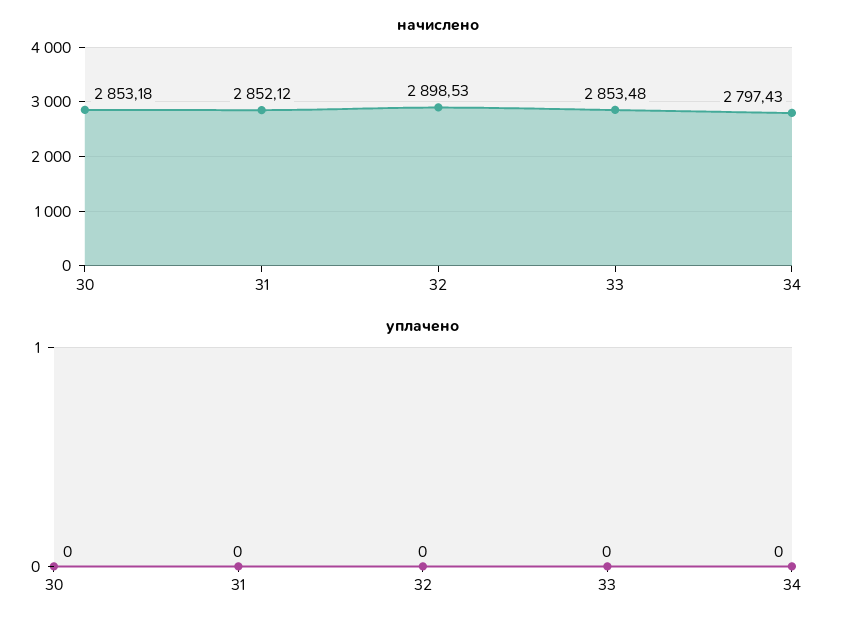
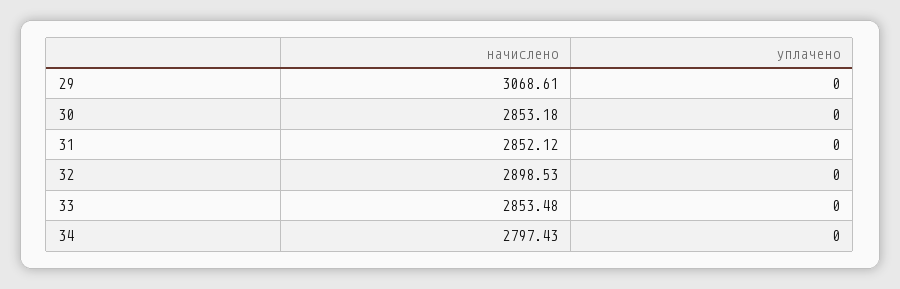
  {
    "начислено": {
      "30": 2853.18,
      "31": 2852.12,
      "32": 2898.53,
      "33": 2853.48,
-     "34": 2797.43
+     "34": 2797.43,
+     "29": 3068.61
    },
    "уплачено": {
      "30": 0,
      "31": 0,
      "32": 0,
      "33": 0,
-     "34": 0
+     "34": 0,
+     "29": 0
    }
  }

